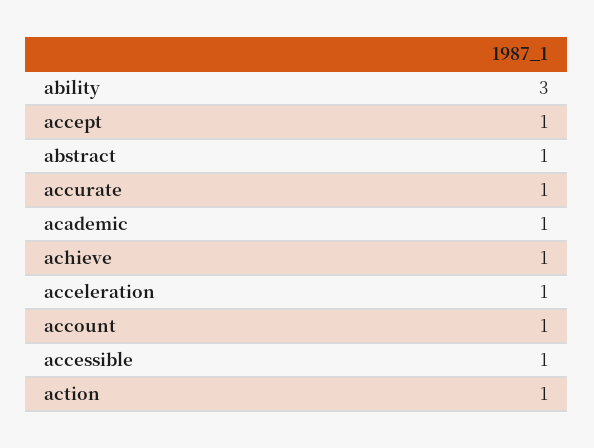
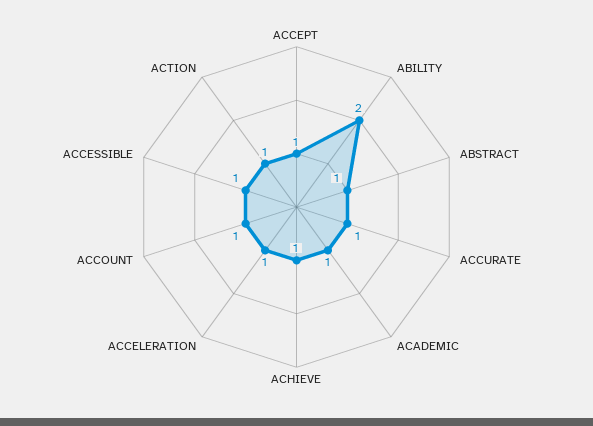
  {
-   "ability": 3,
+   "ability": 2,
    "accept": 1,
    "abstract": 1,
    "accurate": 1,
    "academic": 1,
    "achieve": 1,
    "acceleration": 1,
    "account": 1,
    "accessible": 1,
    "action": 1
  }

